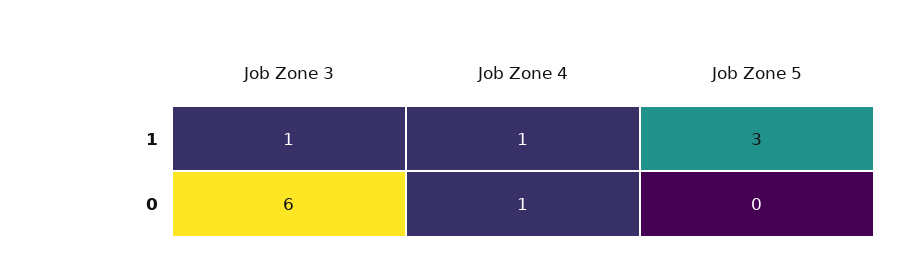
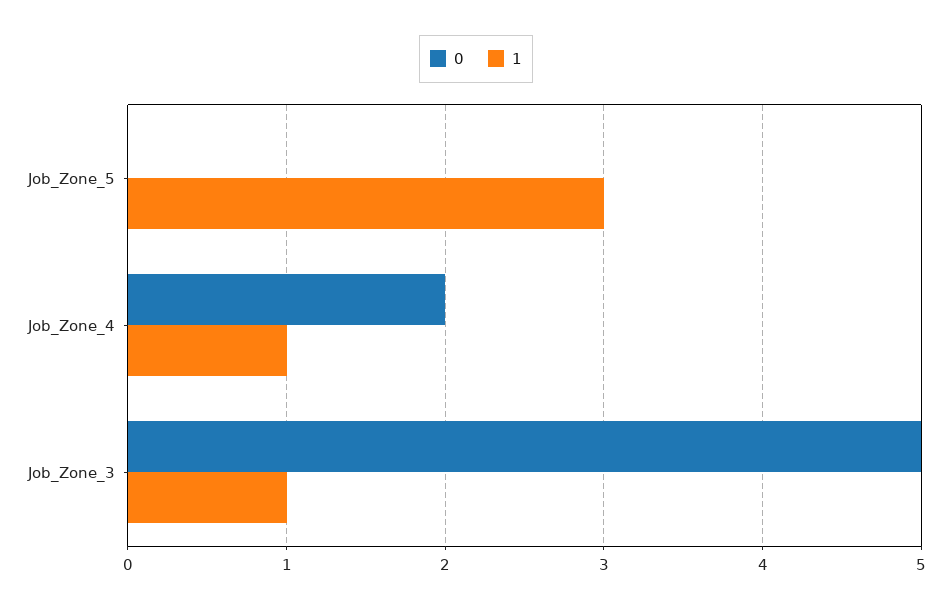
  {
    "1": {
      "Job Zone 3": 1,
      "Job Zone 4": 1,
      "Job Zone 5": 3
    },
    "0": {
-     "Job Zone 3": 6,
+     "Job Zone 3": 5,
-     "Job Zone 4": 1,
+     "Job Zone 4": 2,
      "Job Zone 5": 0
    }
  }

